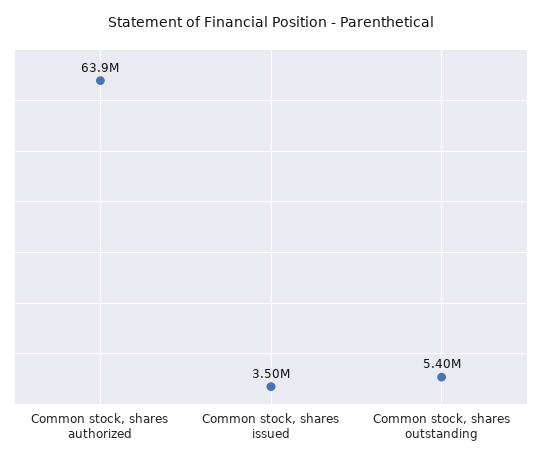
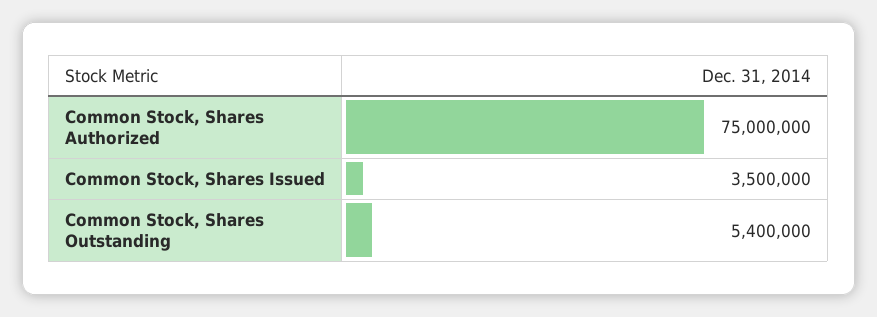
  {
-   "Common stock, shares authorized": 63900000,
+   "Common stock, shares authorized": 75000000,
    "Common stock, shares issued": 3500000,
    "Common stock, shares outstanding": 5400000
  }

